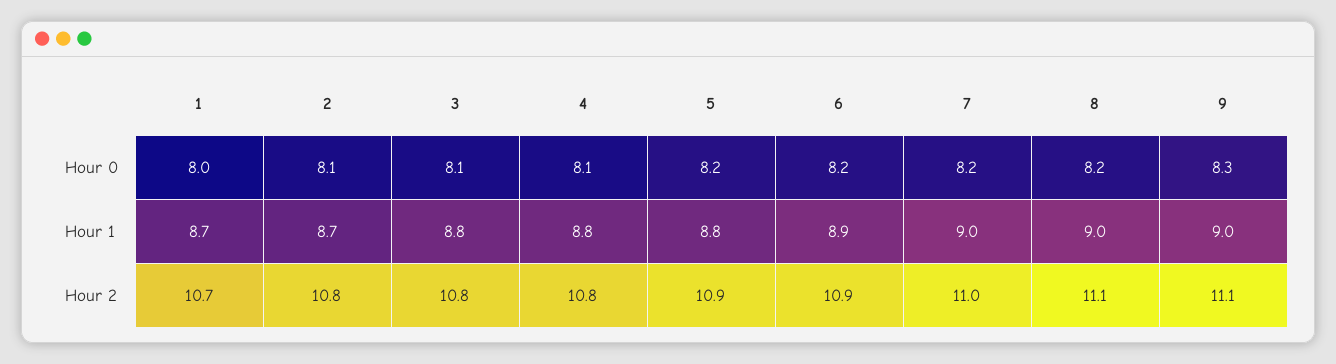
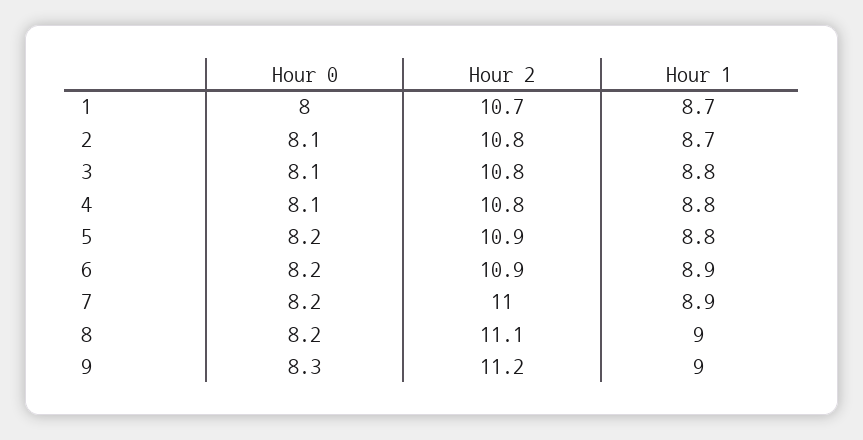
  {
    "1": {
      "Hour 0": 8,
      "Hour 1": 8.7,
      "Hour 2": 10.7
    },
    "2": {
      "Hour 0": 8.1,
      "Hour 1": 8.7,
      "Hour 2": 10.8
    },
    "3": {
      "Hour 0": 8.1,
      "Hour 1": 8.8,
      "Hour 2": 10.8
    },
    "4": {
      "Hour 0": 8.1,
      "Hour 1": 8.8,
      "Hour 2": 10.8
    },
    "5": {
      "Hour 0": 8.2,
      "Hour 1": 8.8,
      "Hour 2": 10.9
    },
    "6": {
      "Hour 0": 8.2,
      "Hour 1": 8.9,
      "Hour 2": 10.9
    },
    "7": {
      "Hour 0": 8.2,
-     "Hour 1": 9,
+     "Hour 1": 8.9,
      "Hour 2": 11
    },
    "8": {
      "Hour 0": 8.2,
      "Hour 1": 9,
      "Hour 2": 11.1
    },
    "9": {
      "Hour 0": 8.3,
      "Hour 1": 9,
-     "Hour 2": 11.1
+     "Hour 2": 11.2
    }
  }

